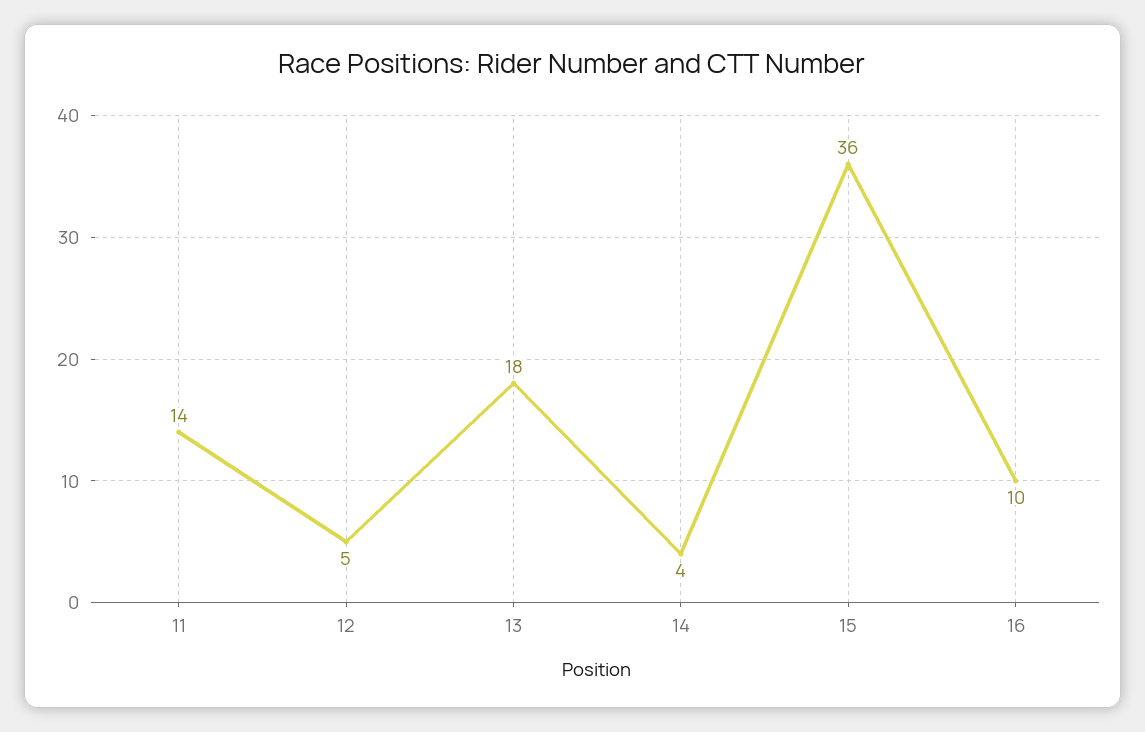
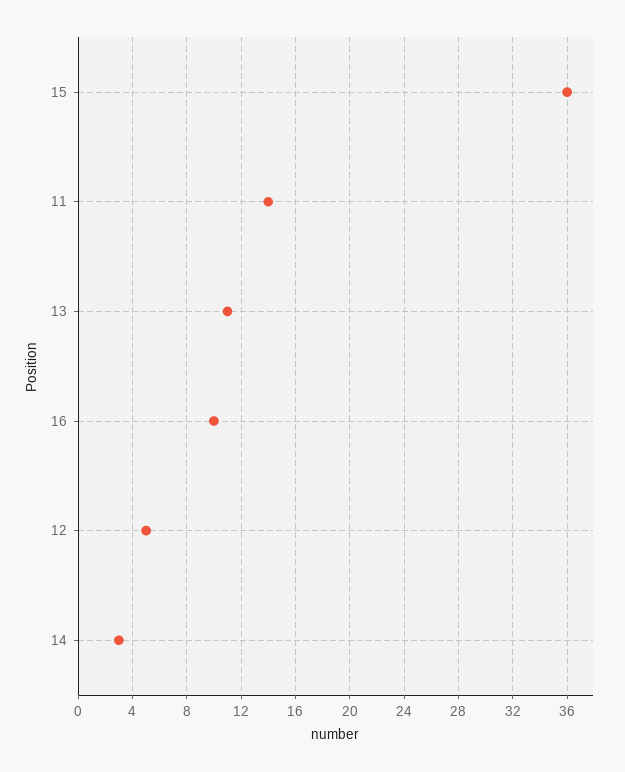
  {
    "11": 14,
    "12": 5,
-   "13": 18,
+   "13": 11,
-   "14": 4,
+   "14": 3,
    "15": 36,
    "16": 10
  }

